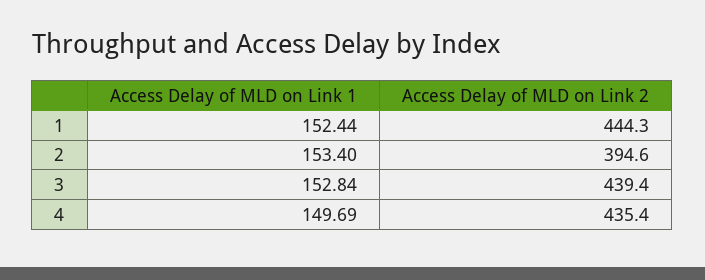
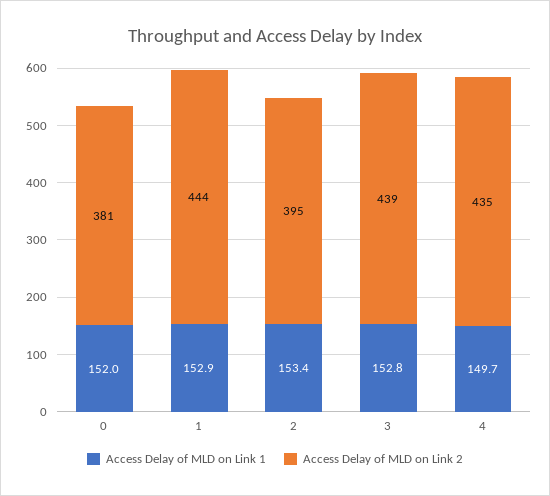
  {
    "Access Delay of MLD on Link 1": {
-     "1": 152.44,
+     "1": 152.9,
      "2": 153.4,
      "3": 152.84,
-     "4": 149.69
+     "4": 149.69,
+     "0": 152
    },
    "Access Delay of MLD on Link 2": {
      "1": 444.3,
      "2": 394.6,
      "3": 439.4,
-     "4": 435.4
+     "4": 435.4,
+     "0": 381
    }
  }

